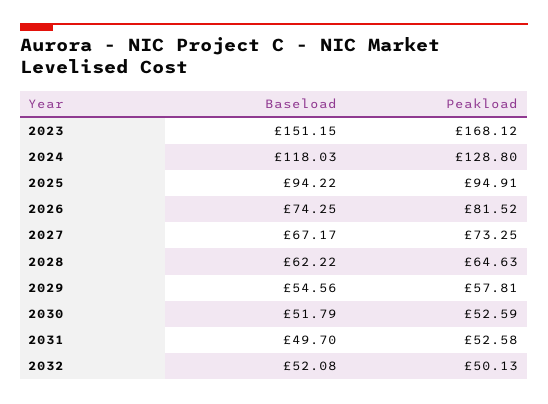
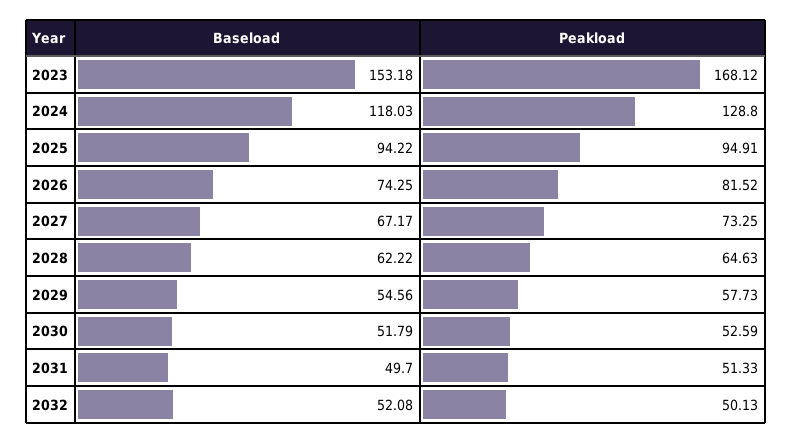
  {
    "Baseload": {
-     "2023": 151.15,
+     "2023": 153.18,
      "2024": 118.03,
      "2025": 94.22,
      "2026": 74.25,
      "2027": 67.17,
      "2028": 62.22,
      "2029": 54.56,
      "2030": 51.79,
      "2031": 49.7,
      "2032": 52.08
    },
    "Peakload": {
      "2023": 168.12,
      "2024": 128.8,
      "2025": 94.91,
      "2026": 81.52,
      "2027": 73.25,
      "2028": 64.63,
-     "2029": 57.81,
+     "2029": 57.73,
      "2030": 52.59,
-     "2031": 52.58,
+     "2031": 51.33,
      "2032": 50.13
    }
  }

